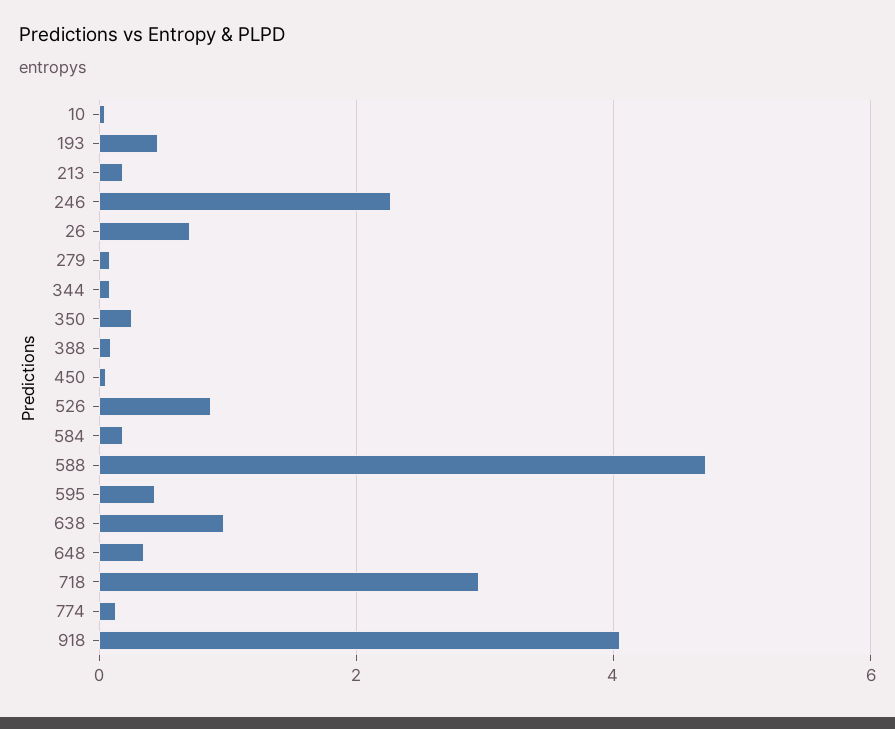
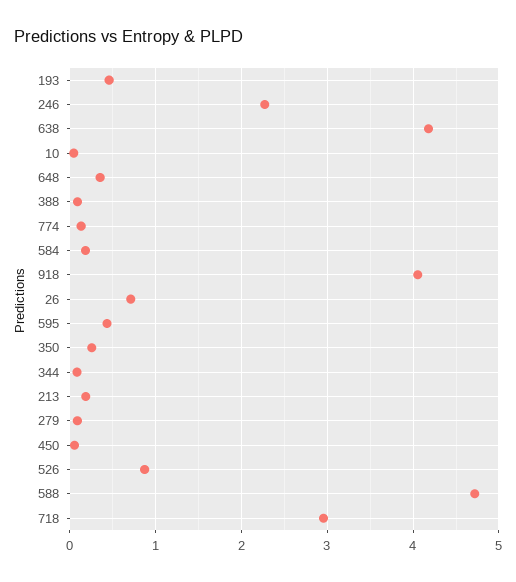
  {
    "10": 0,
    "193": 0.5,
    "213": 0.2,
    "246": 2.3,
    "26": 0.7,
    "279": 0.1,
    "344": 0.1,
    "350": 0.3,
    "388": 0.1,
    "450": 0.1,
    "526": 0.9,
    "584": 0.2,
    "588": 4.7,
    "595": 0.4,
-   "638": 1,
+   "638": 4.2,
    "648": 0.4,
    "718": 3,
    "774": 0.1,
    "918": 4.1
  }

